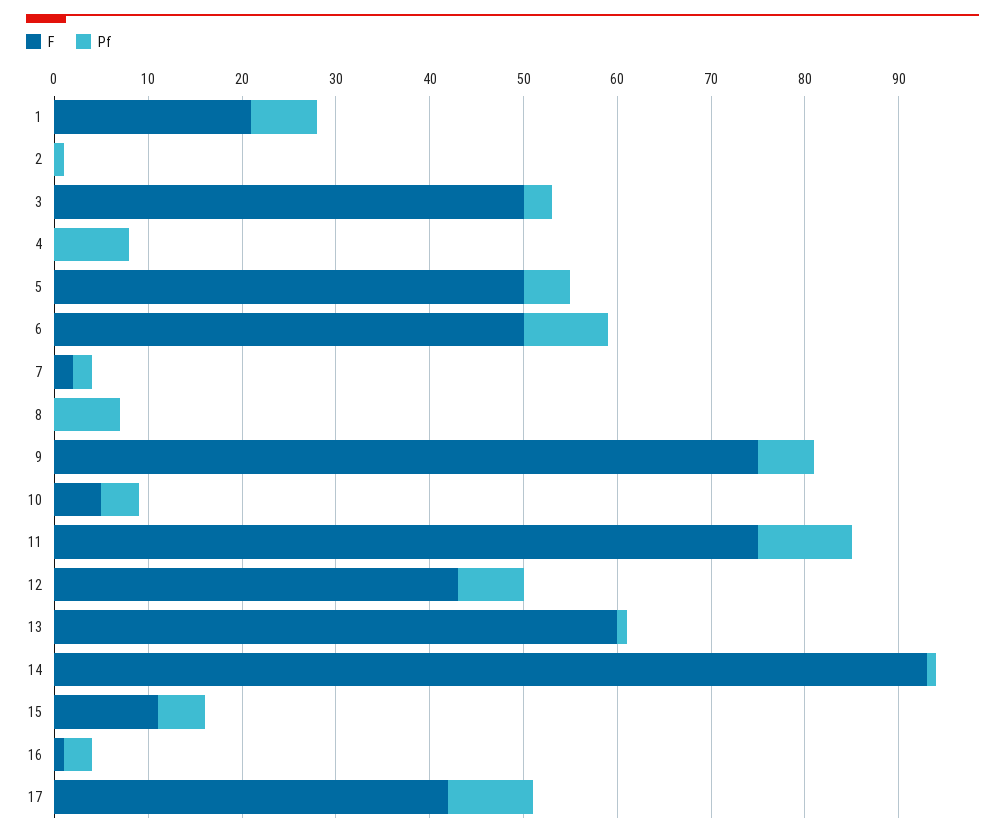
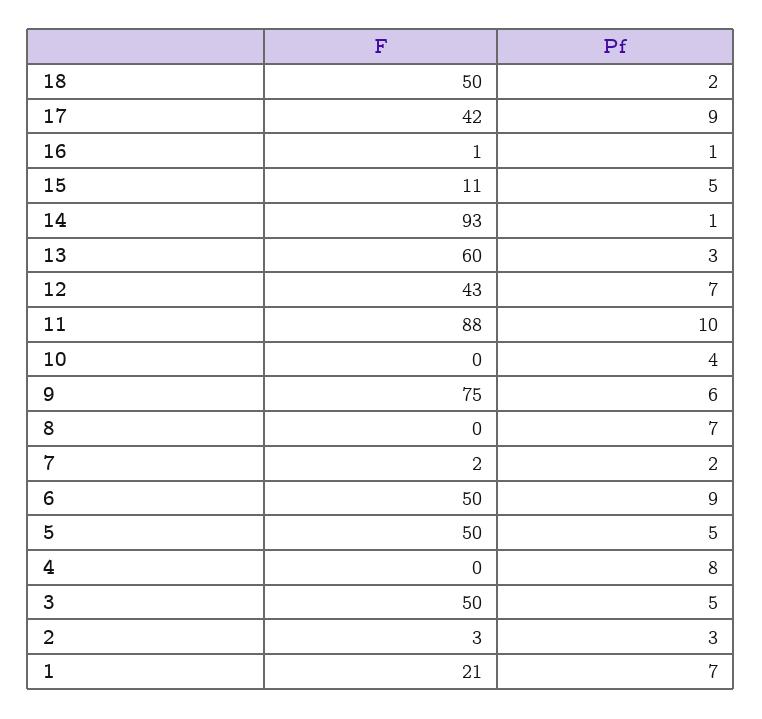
  {
    "F": {
      "1": 21,
-     "2": 0,
+     "2": 3,
      "3": 50,
      "4": 0,
      "5": 50,
      "6": 50,
      "7": 2,
      "8": 0,
      "9": 75,
-     "10": 5,
+     "10": 0,
-     "11": 75,
+     "11": 88,
      "12": 43,
      "13": 60,
      "14": 93,
      "15": 11,
      "16": 1,
-     "17": 42
+     "17": 42,
+     "18": 50
    },
    "Pf": {
      "1": 7,
-     "2": 1,
+     "2": 3,
-     "3": 3,
+     "3": 5,
      "4": 8,
      "5": 5,
      "6": 9,
      "7": 2,
      "8": 7,
      "9": 6,
      "10": 4,
      "11": 10,
      "12": 7,
-     "13": 1,
+     "13": 3,
      "14": 1,
      "15": 5,
-     "16": 3,
+     "16": 1,
-     "17": 9
+     "17": 9,
+     "18": 2
    }
  }

